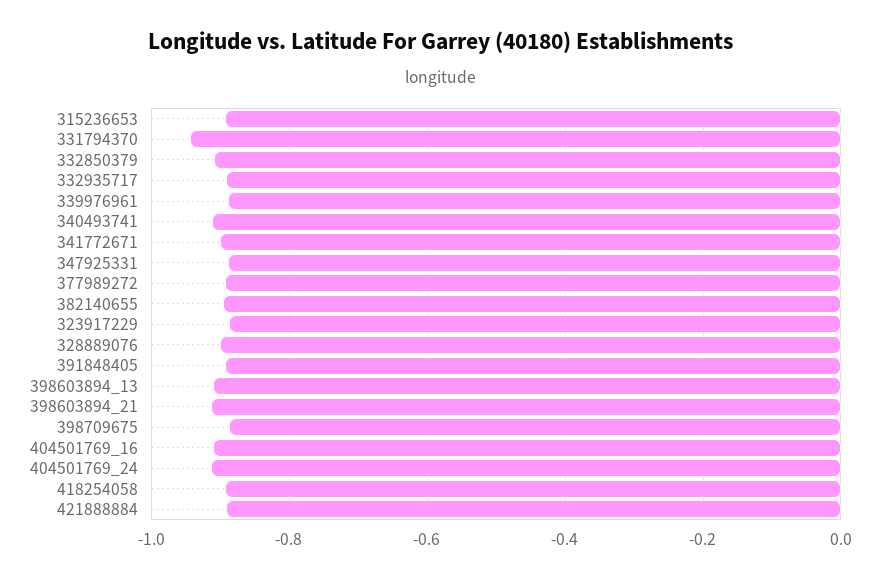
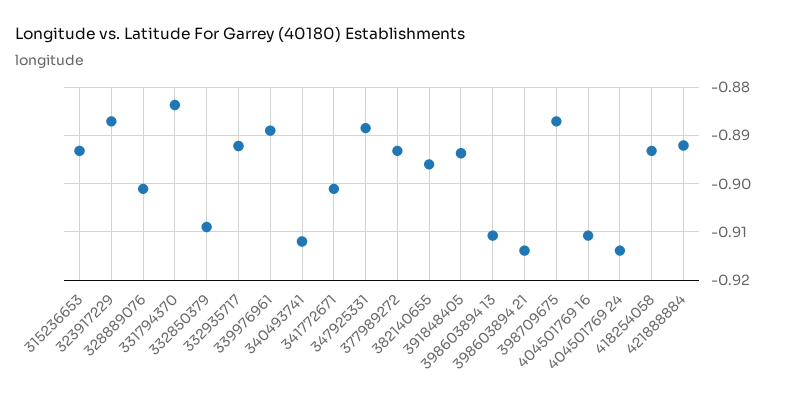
  {
    "315236653": -0.894,
-   "331794370": -0.94,
+   "331794370": -0.884,
    "332850379": -0.91,
    "332935717": -0.892,
    "339976961": -0.89,
    "340493741": -0.912,
    "341772671": -0.902,
    "347925331": -0.888,
    "377989272": -0.894,
    "382140655": -0.896,
    "323917229": -0.888,
    "328889076": -0.902,
    "391848405": -0.894,
    "398603894_13": -0.91,
    "398603894_21": -0.914,
    "398709675": -0.888,
    "404501769_16": -0.91,
    "404501769_24": -0.914,
    "418254058": -0.894,
    "421888884": -0.892
  }

